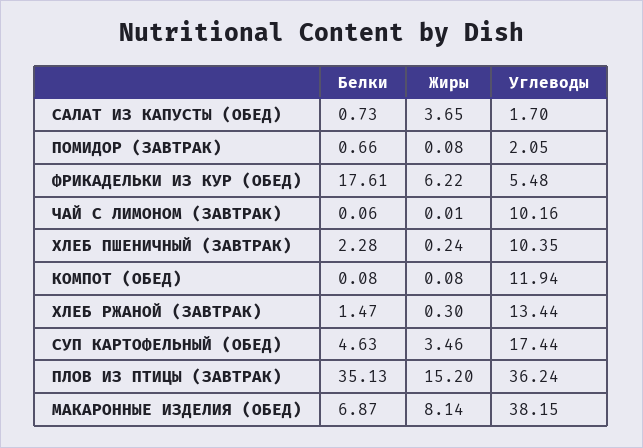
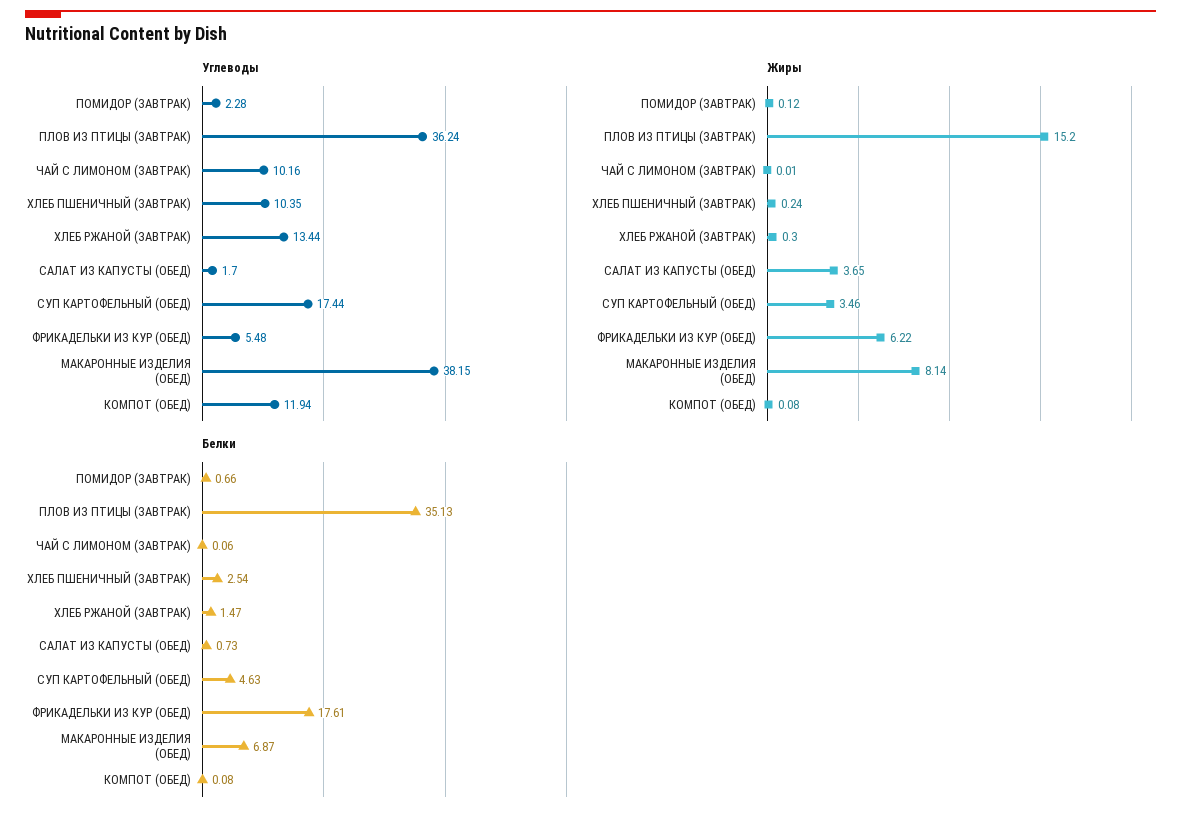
  {
    "Белки": {
      "САЛАТ ИЗ КАПУСТЫ (ОБЕД)": 0.73,
      "ПОМИДОР (ЗАВТРАК)": 0.66,
      "ФРИКАДЕЛЬКИ ИЗ КУР (ОБЕД)": 17.61,
      "ЧАЙ С ЛИМОНОМ (ЗАВТРАК)": 0.06,
-     "ХЛЕБ ПШЕНИЧНЫЙ (ЗАВТРАК)": 2.28,
+     "ХЛЕБ ПШЕНИЧНЫЙ (ЗАВТРАК)": 2.54,
      "КОМПОТ (ОБЕД)": 0.08,
      "ХЛЕБ РЖАНОЙ (ЗАВТРАК)": 1.47,
      "СУП КАРТОФЕЛЬНЫЙ (ОБЕД)": 4.63,
      "ПЛОВ ИЗ ПТИЦЫ (ЗАВТРАК)": 35.13,
      "МАКАРОННЫЕ ИЗДЕЛИЯ (ОБЕД)": 6.87
    },
    "Жиры": {
      "САЛАТ ИЗ КАПУСТЫ (ОБЕД)": 3.65,
-     "ПОМИДОР (ЗАВТРАК)": 0.08,
+     "ПОМИДОР (ЗАВТРАК)": 0.12,
      "ФРИКАДЕЛЬКИ ИЗ КУР (ОБЕД)": 6.22,
      "ЧАЙ С ЛИМОНОМ (ЗАВТРАК)": 0.01,
      "ХЛЕБ ПШЕНИЧНЫЙ (ЗАВТРАК)": 0.24,
      "КОМПОТ (ОБЕД)": 0.08,
      "ХЛЕБ РЖАНОЙ (ЗАВТРАК)": 0.3,
      "СУП КАРТОФЕЛЬНЫЙ (ОБЕД)": 3.46,
      "ПЛОВ ИЗ ПТИЦЫ (ЗАВТРАК)": 15.2,
      "МАКАРОННЫЕ ИЗДЕЛИЯ (ОБЕД)": 8.14
    },
    "Углеводы": {
      "САЛАТ ИЗ КАПУСТЫ (ОБЕД)": 1.7,
-     "ПОМИДОР (ЗАВТРАК)": 2.05,
+     "ПОМИДОР (ЗАВТРАК)": 2.28,
      "ФРИКАДЕЛЬКИ ИЗ КУР (ОБЕД)": 5.48,
      "ЧАЙ С ЛИМОНОМ (ЗАВТРАК)": 10.16,
      "ХЛЕБ ПШЕНИЧНЫЙ (ЗАВТРАК)": 10.35,
      "КОМПОТ (ОБЕД)": 11.94,
      "ХЛЕБ РЖАНОЙ (ЗАВТРАК)": 13.44,
      "СУП КАРТОФЕЛЬНЫЙ (ОБЕД)": 17.44,
      "ПЛОВ ИЗ ПТИЦЫ (ЗАВТРАК)": 36.24,
      "МАКАРОННЫЕ ИЗДЕЛИЯ (ОБЕД)": 38.15
    }
  }

